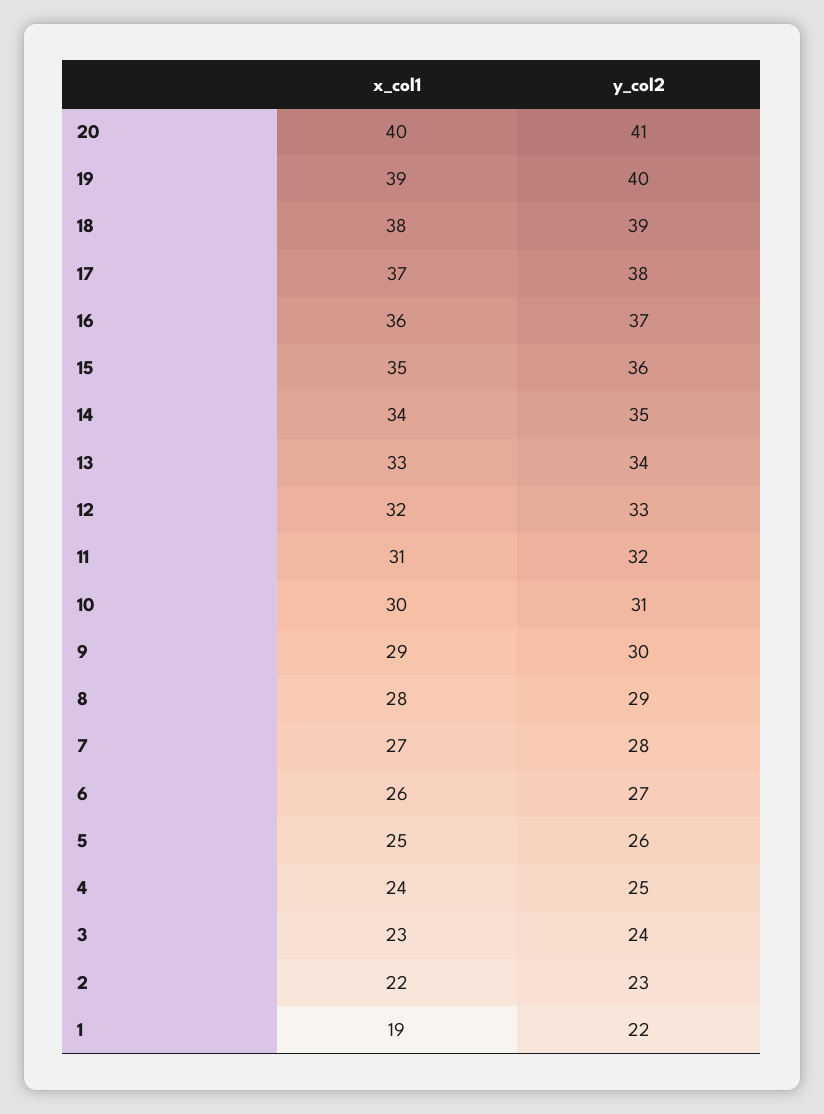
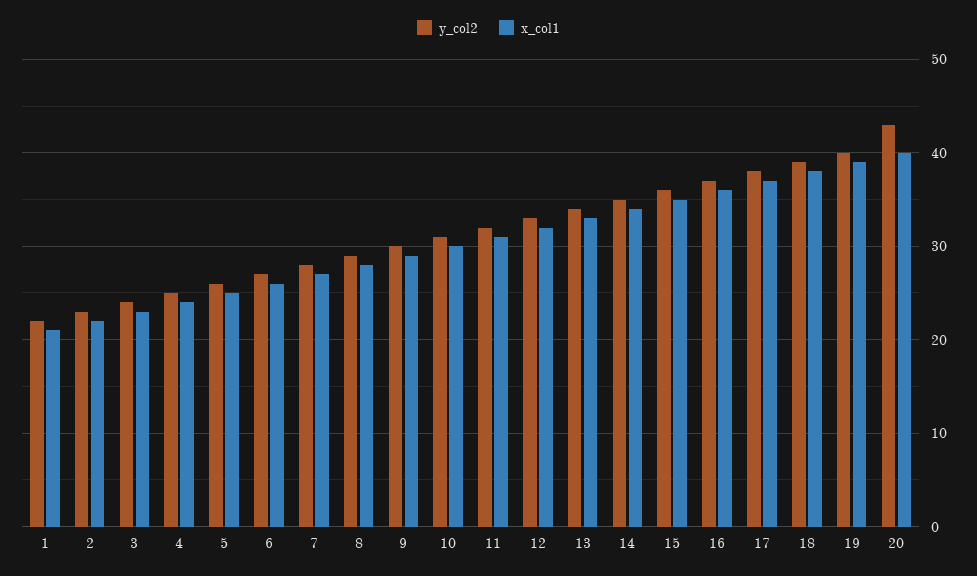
  {
    "x_col1": {
      "20": 40,
      "19": 39,
      "18": 38,
      "17": 37,
      "16": 36,
      "15": 35,
      "14": 34,
      "13": 33,
      "12": 32,
      "11": 31,
      "10": 30,
      "9": 29,
      "8": 28,
      "7": 27,
      "6": 26,
      "5": 25,
      "4": 24,
      "3": 23,
      "2": 22,
-     "1": 19
+     "1": 21
    },
    "y_col2": {
-     "20": 41,
+     "20": 43,
      "19": 40,
      "18": 39,
      "17": 38,
      "16": 37,
      "15": 36,
      "14": 35,
      "13": 34,
      "12": 33,
      "11": 32,
      "10": 31,
      "9": 30,
      "8": 29,
      "7": 28,
      "6": 27,
      "5": 26,
      "4": 25,
      "3": 24,
      "2": 23,
      "1": 22
    }
  }

